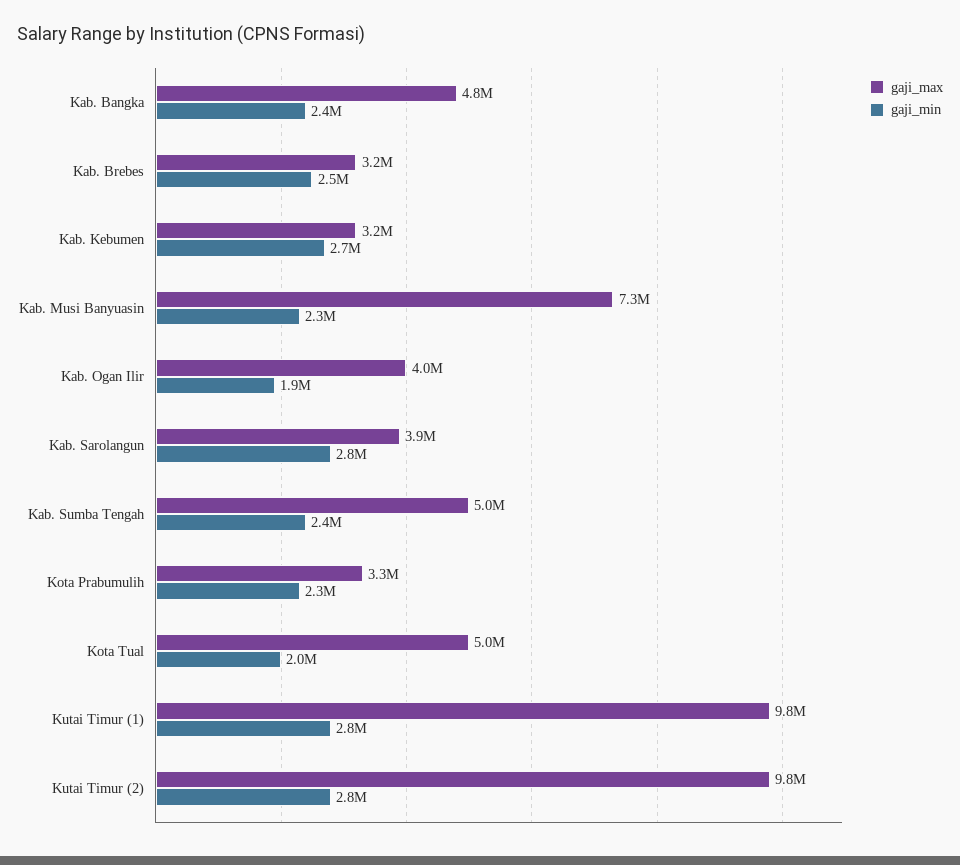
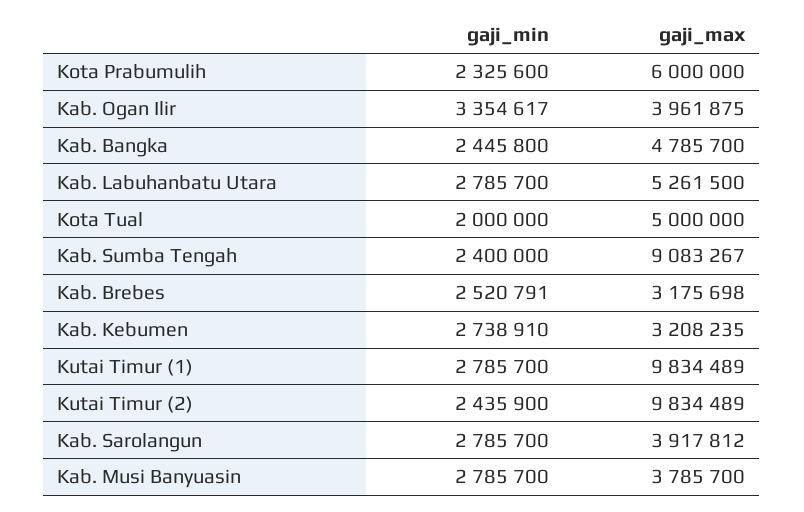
  {
    "gaji_max": {
      "Kab. Bangka": 4785700,
      "Kab. Brebes": 3175698,
      "Kab. Kebumen": 3208235,
-     "Kab. Musi Banyuasin": 7300000,
+     "Kab. Musi Banyuasin": 3785700,
      "Kab. Ogan Ilir": 3961875,
      "Kab. Sarolangun": 3917812,
-     "Kab. Sumba Tengah": 5000000,
+     "Kab. Sumba Tengah": 9083267,
-     "Kota Prabumulih": 3300000,
+     "Kota Prabumulih": 6000000,
      "Kota Tual": 5000000,
      "Kutai Timur (1)": 9834489,
-     "Kutai Timur (2)": 9834489
+     "Kutai Timur (2)": 9834489,
+     "Kab. Labuhanbatu Utara": 5261500
    },
    "gaji_min": {
      "Kab. Bangka": 2445800,
      "Kab. Brebes": 2520791,
      "Kab. Kebumen": 2738910,
-     "Kab. Musi Banyuasin": 2300000,
+     "Kab. Musi Banyuasin": 2785700,
-     "Kab. Ogan Ilir": 1900000,
+     "Kab. Ogan Ilir": 3354617,
      "Kab. Sarolangun": 2785700,
      "Kab. Sumba Tengah": 2400000,
      "Kota Prabumulih": 2325600,
      "Kota Tual": 2000000,
      "Kutai Timur (1)": 2785700,
-     "Kutai Timur (2)": 2800000
+     "Kutai Timur (2)": 2435900,
+     "Kab. Labuhanbatu Utara": 2785700
    }
  }

